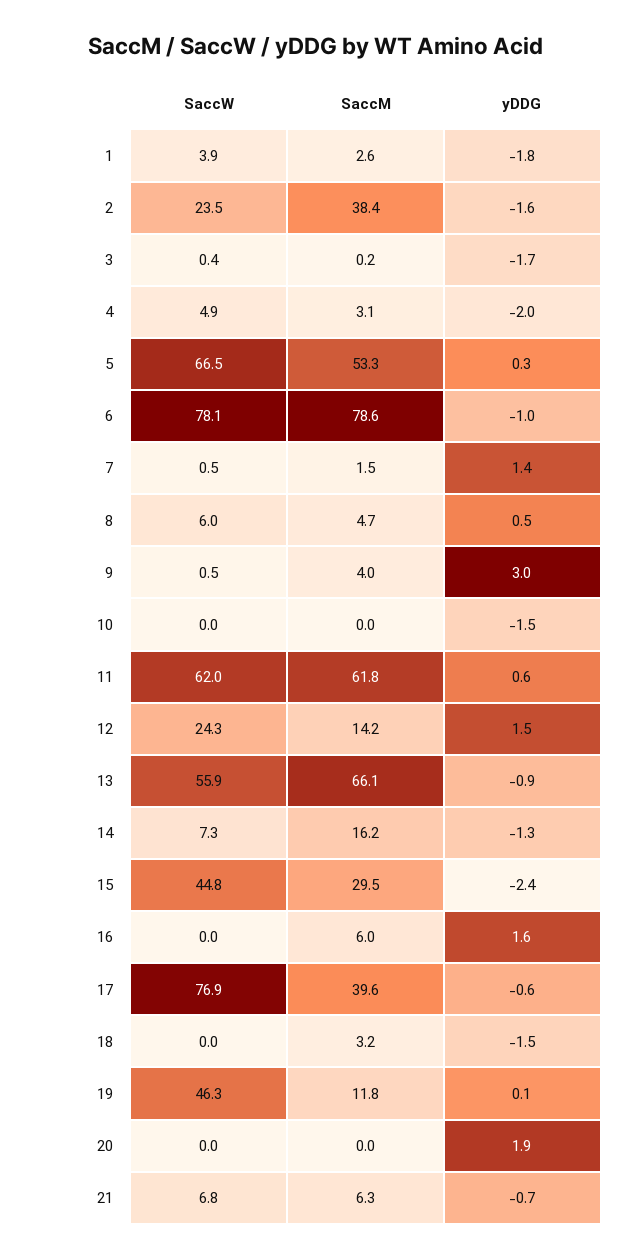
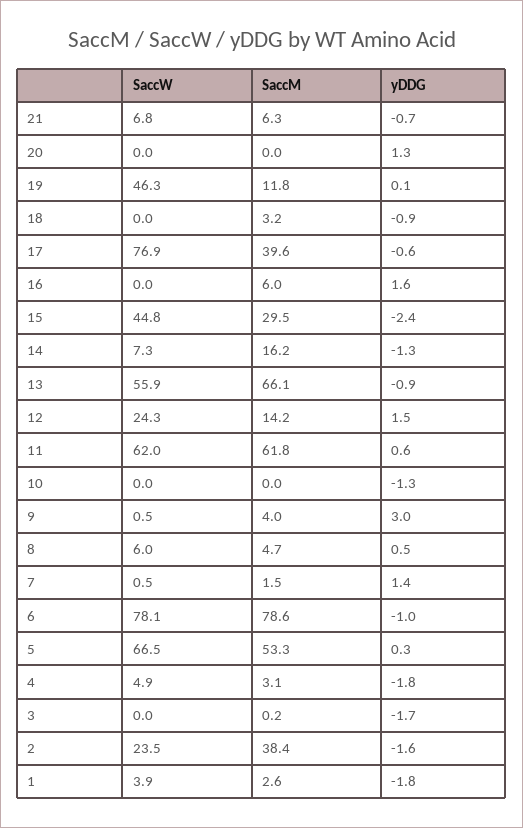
  {
    "SaccW": {
      "1": 3.9,
      "2": 23.5,
-     "3": 0.4,
+     "3": 0,
      "4": 4.9,
      "5": 66.5,
      "6": 78.1,
      "7": 0.5,
      "8": 6,
      "9": 0.5,
      "10": 0,
      "11": 62,
      "12": 24.3,
      "13": 55.9,
      "14": 7.3,
      "15": 44.8,
      "16": 0,
      "17": 76.9,
      "18": 0,
      "19": 46.3,
      "20": 0,
      "21": 6.8
    },
    "SaccM": {
      "1": 2.6,
      "2": 38.4,
      "3": 0.2,
      "4": 3.1,
      "5": 53.3,
      "6": 78.6,
      "7": 1.5,
      "8": 4.7,
      "9": 4,
      "10": 0,
      "11": 61.8,
      "12": 14.2,
      "13": 66.1,
      "14": 16.2,
      "15": 29.5,
      "16": 6,
      "17": 39.6,
      "18": 3.2,
      "19": 11.8,
      "20": 0,
      "21": 6.3
    },
    "yDDG": {
      "1": -1.8,
      "2": -1.6,
      "3": -1.7,
-     "4": -2,
+     "4": -1.8,
      "5": 0.3,
      "6": -1,
      "7": 1.4,
      "8": 0.5,
      "9": 3,
-     "10": -1.5,
+     "10": -1.3,
      "11": 0.6,
      "12": 1.5,
      "13": -0.9,
      "14": -1.3,
      "15": -2.4,
      "16": 1.6,
      "17": -0.6,
-     "18": -1.5,
+     "18": -0.9,
      "19": 0.1,
-     "20": 1.9,
+     "20": 1.3,
      "21": -0.7
    }
  }

